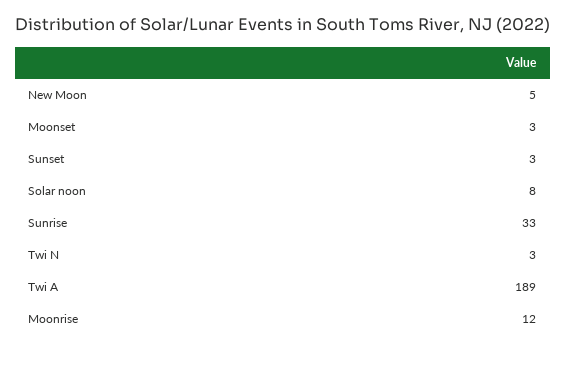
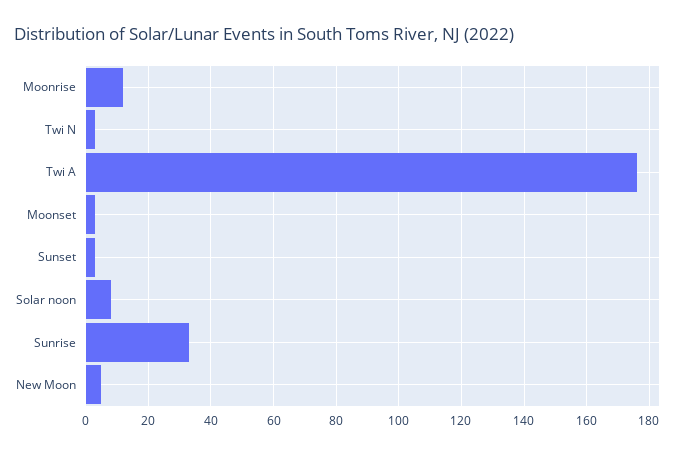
  {
    "New Moon": 5,
    "Moonset": 3,
    "Sunset": 3,
    "Solar noon": 8,
    "Sunrise": 33,
    "Twi N": 3,
-   "Twi A": 189,
+   "Twi A": 175,
    "Moonrise": 12
  }

